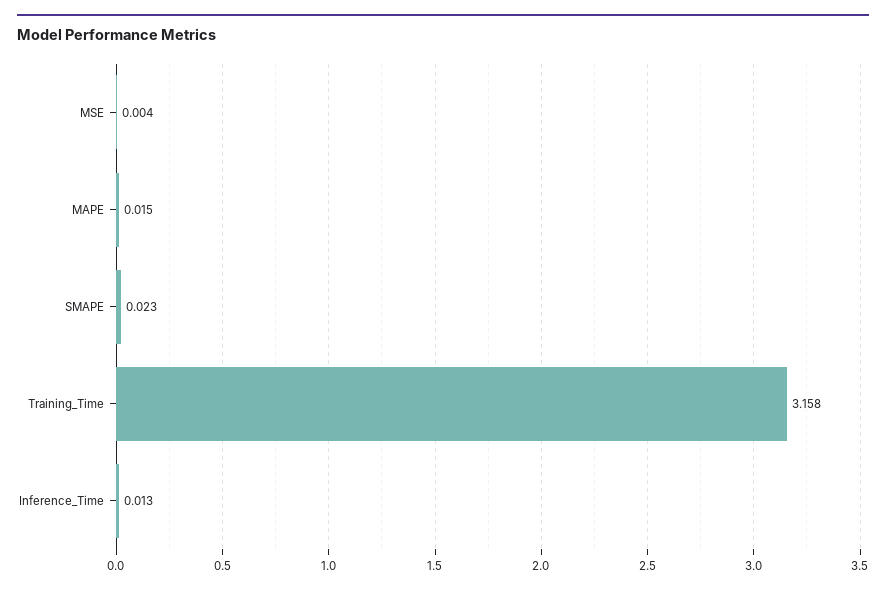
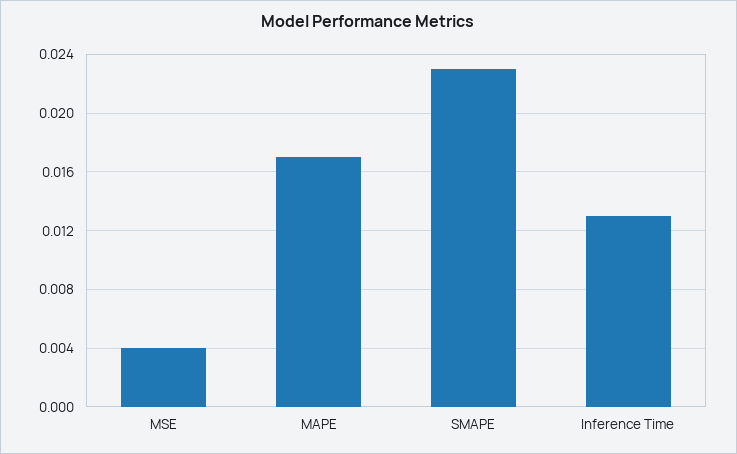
  {
    "MSE": 0.004,
-   "MAPE": 0.015,
+   "MAPE": 0.017,
    "SMAPE": 0.023,
-   "Training_Time": 3.158,
    "Inference_Time": 0.013
  }

